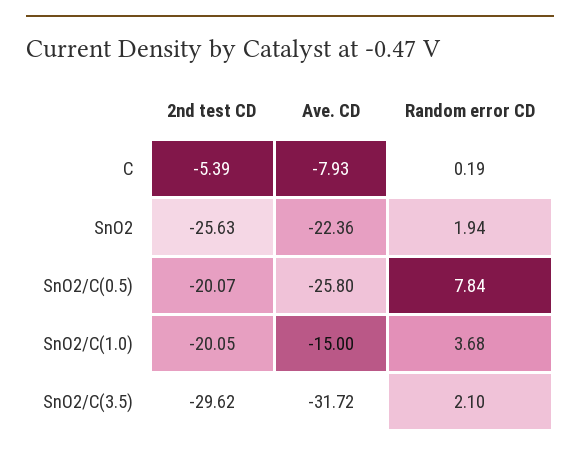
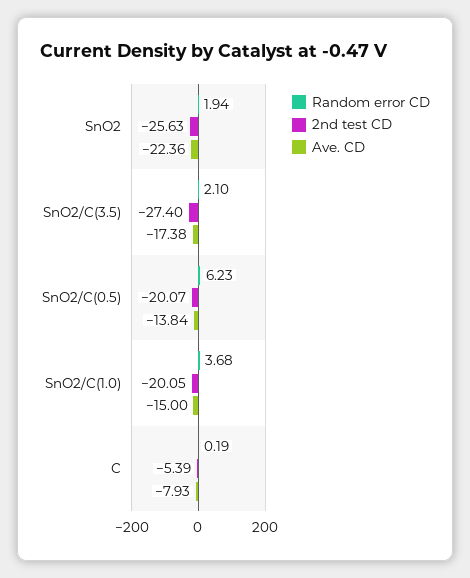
  {
    "2nd test CD": {
      "C": -5.39,
      "SnO2": -25.63,
      "SnO2/C(0.5)": -20.07,
      "SnO2/C(1.0)": -20.05,
-     "SnO2/C(3.5)": -29.62
+     "SnO2/C(3.5)": -27.4
    },
    "Ave. CD": {
      "C": -7.93,
      "SnO2": -22.36,
-     "SnO2/C(0.5)": -25.8,
+     "SnO2/C(0.5)": -13.84,
      "SnO2/C(1.0)": -15,
-     "SnO2/C(3.5)": -31.72
+     "SnO2/C(3.5)": -17.38
    },
    "Random error CD": {
      "C": 0.19,
      "SnO2": 1.94,
-     "SnO2/C(0.5)": 7.84,
+     "SnO2/C(0.5)": 6.23,
      "SnO2/C(1.0)": 3.68,
      "SnO2/C(3.5)": 2.1
    }
  }

